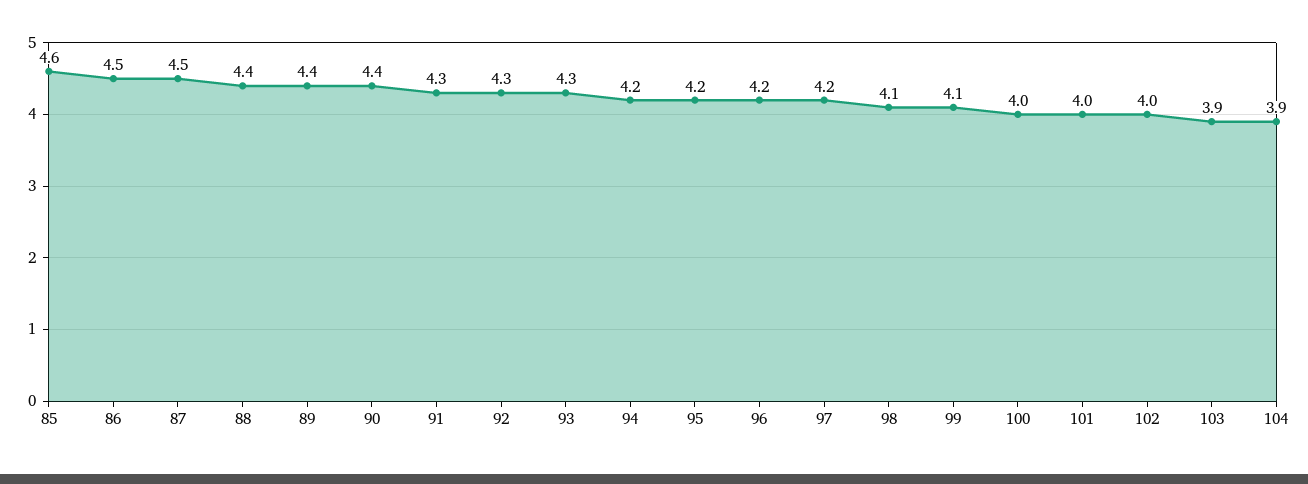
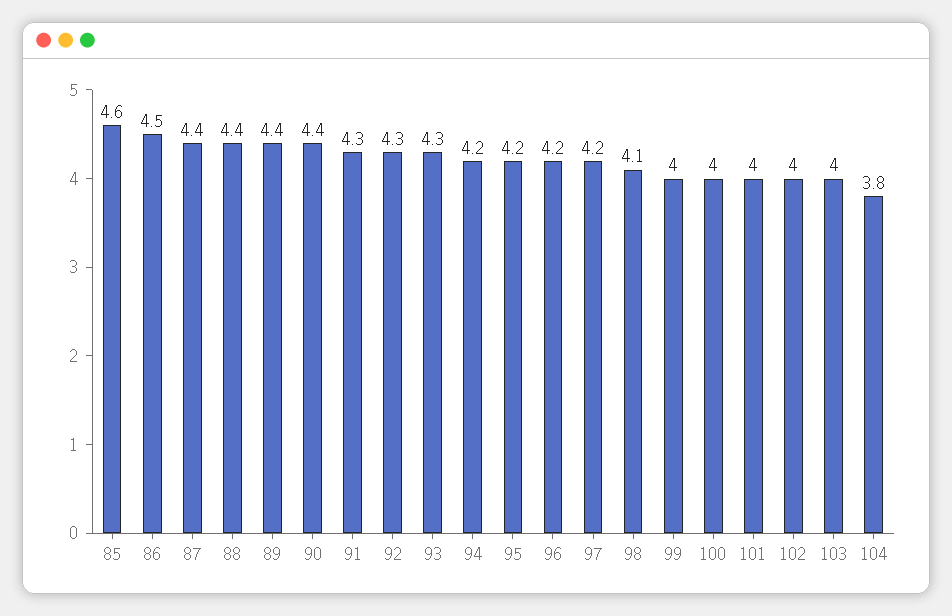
  {
    "85": 4.6,
    "86": 4.5,
-   "87": 4.5,
+   "87": 4.4,
    "88": 4.4,
    "89": 4.4,
    "90": 4.4,
    "91": 4.3,
    "92": 4.3,
    "93": 4.3,
    "94": 4.2,
    "95": 4.2,
    "96": 4.2,
    "97": 4.2,
    "98": 4.1,
-   "99": 4.1,
+   "99": 4,
    "100": 4,
    "101": 4,
    "102": 4,
-   "103": 3.9,
+   "103": 4,
-   "104": 3.9
+   "104": 3.8
  }

